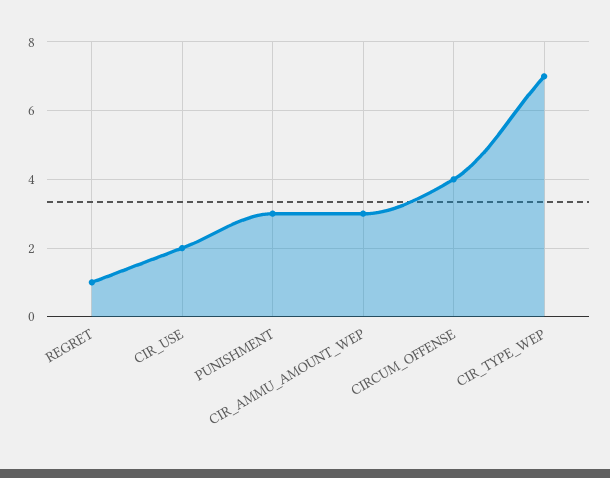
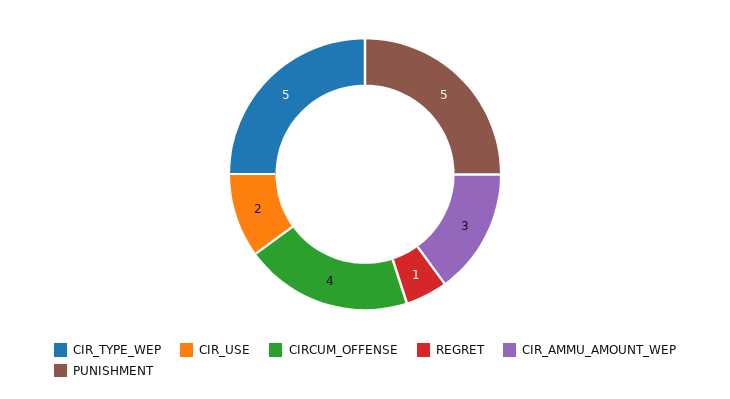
  {
    "REGRET": 1,
    "CIR_USE": 2,
-   "PUNISHMENT": 3,
+   "PUNISHMENT": 5,
    "CIR_AMMU_AMOUNT_WEP": 3,
    "CIRCUM_OFFENSE": 4,
-   "CIR_TYPE_WEP": 7
+   "CIR_TYPE_WEP": 5
  }

